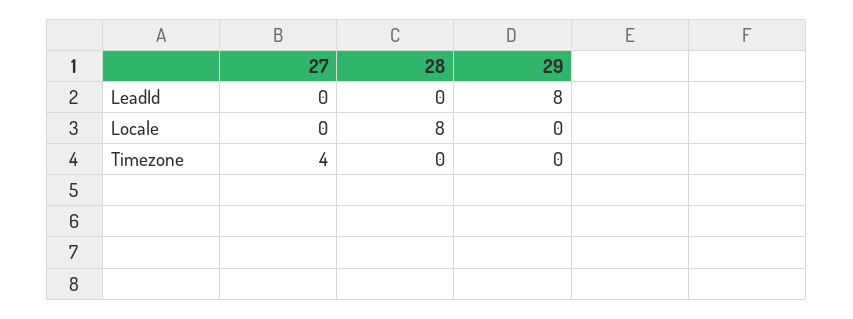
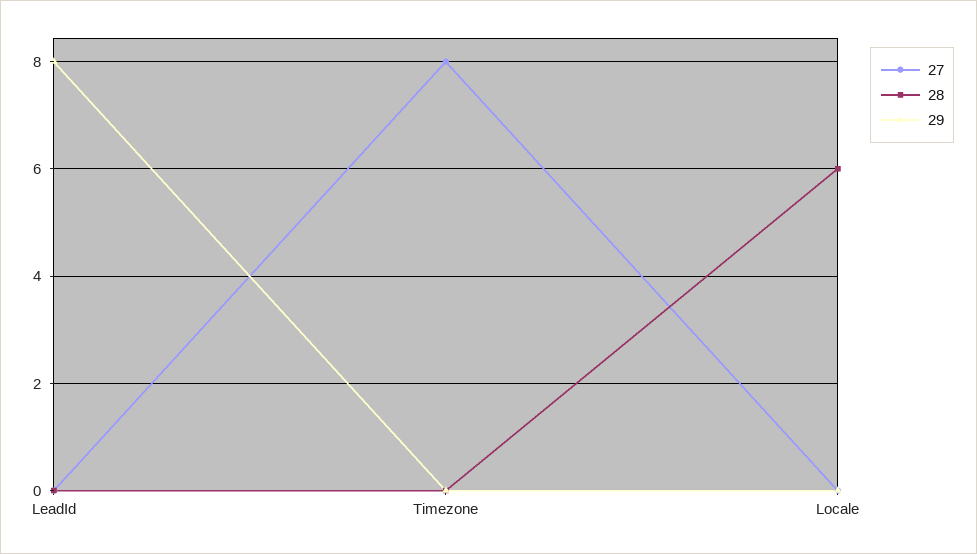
  {
    "27": {
      "LeadId": 0,
      "Locale": 0,
-     "Timezone": 4
+     "Timezone": 8
    },
    "28": {
      "LeadId": 0,
-     "Locale": 8,
+     "Locale": 6,
      "Timezone": 0
    },
    "29": {
      "LeadId": 8,
      "Locale": 0,
      "Timezone": 0
    }
  }

